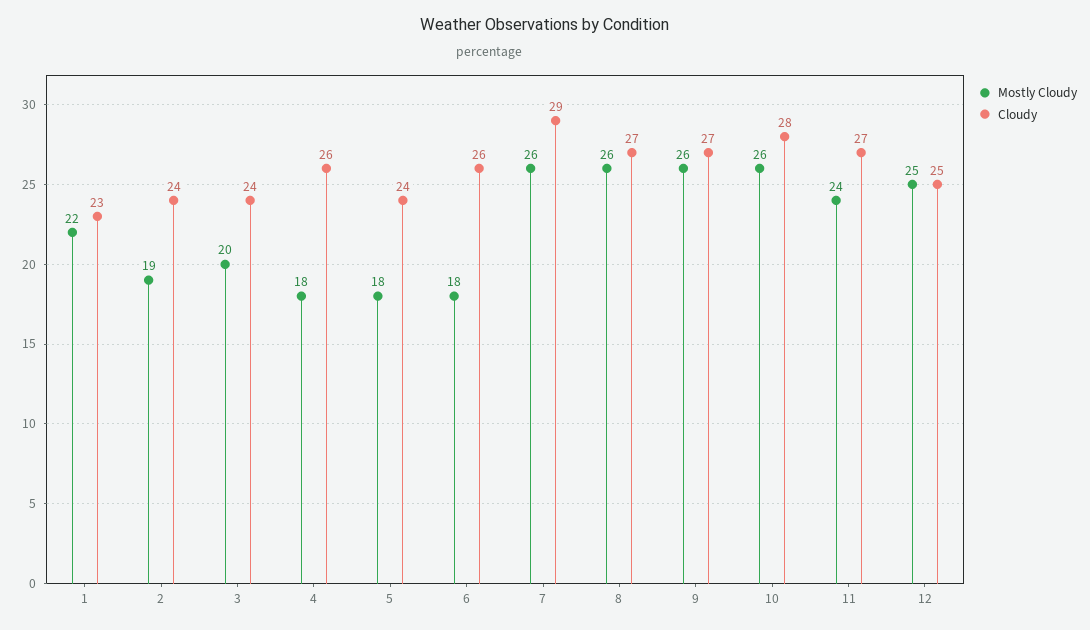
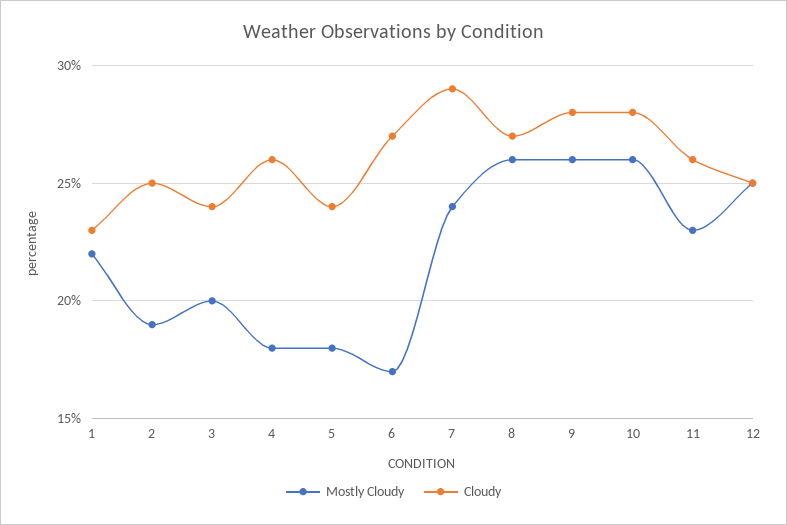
  {
    "Mostly Cloudy": {
      "1": 22,
      "2": 19,
      "3": 20,
      "4": 18,
      "5": 18,
-     "6": 18,
+     "6": 17,
-     "7": 26,
+     "7": 24,
      "8": 26,
      "9": 26,
      "10": 26,
-     "11": 24,
+     "11": 23,
      "12": 25
    },
    "Cloudy": {
      "1": 23,
-     "2": 24,
+     "2": 25,
      "3": 24,
      "4": 26,
      "5": 24,
-     "6": 26,
+     "6": 27,
      "7": 29,
      "8": 27,
-     "9": 27,
+     "9": 28,
      "10": 28,
-     "11": 27,
+     "11": 26,
      "12": 25
    }
  }

